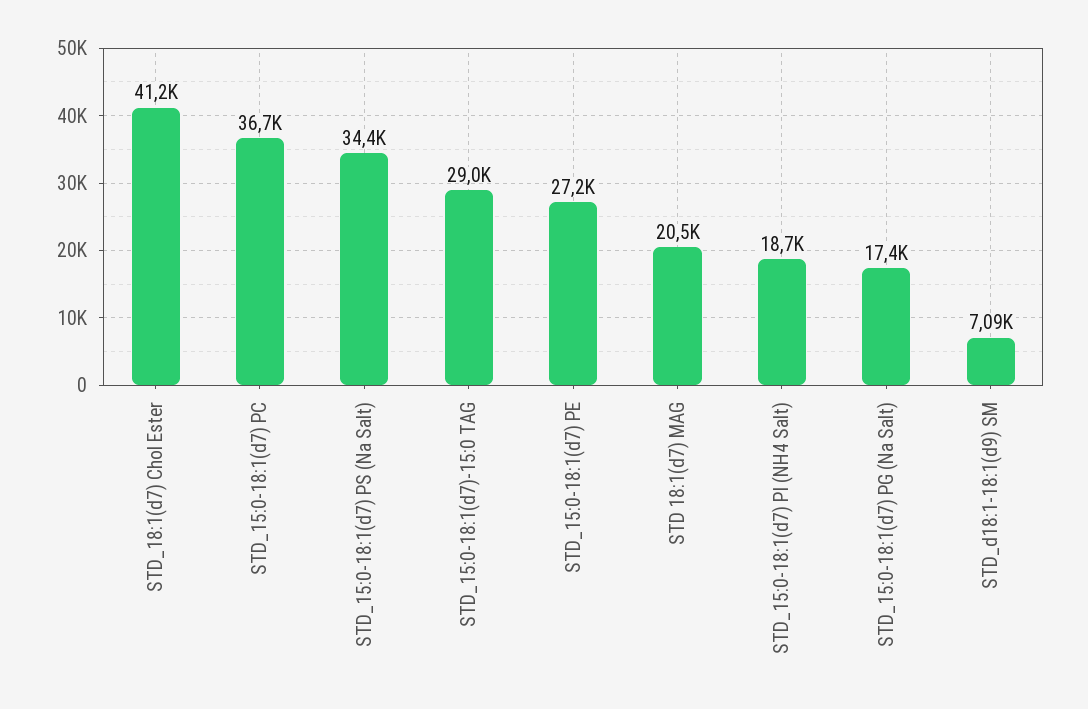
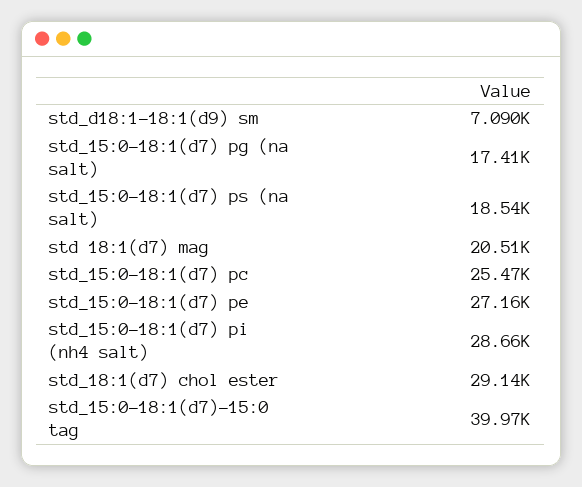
  {
-   "STD_18:1(d7) Chol Ester": 41200,
+   "STD_18:1(d7) Chol Ester": 29140,
-   "STD_15:0-18:1(d7) PC": 36700,
+   "STD_15:0-18:1(d7) PC": 25470,
-   "STD_15:0-18:1(d7) PS (Na Salt)": 34400,
+   "STD_15:0-18:1(d7) PS (Na Salt)": 18540,
-   "STD_15:0-18:1(d7)-15:0 TAG": 29000,
+   "STD_15:0-18:1(d7)-15:0 TAG": 39970,
    "STD_15:0-18:1(d7) PE": 27160,
    "STD 18:1(d7) MAG": 20510,
-   "STD_15:0-18:1(d7) PI (NH4 Salt)": 18700,
+   "STD_15:0-18:1(d7) PI (NH4 Salt)": 28660,
    "STD_15:0-18:1(d7) PG (Na Salt)": 17410,
    "STD_d18:1-18:1(d9) SM": 7090
  }

